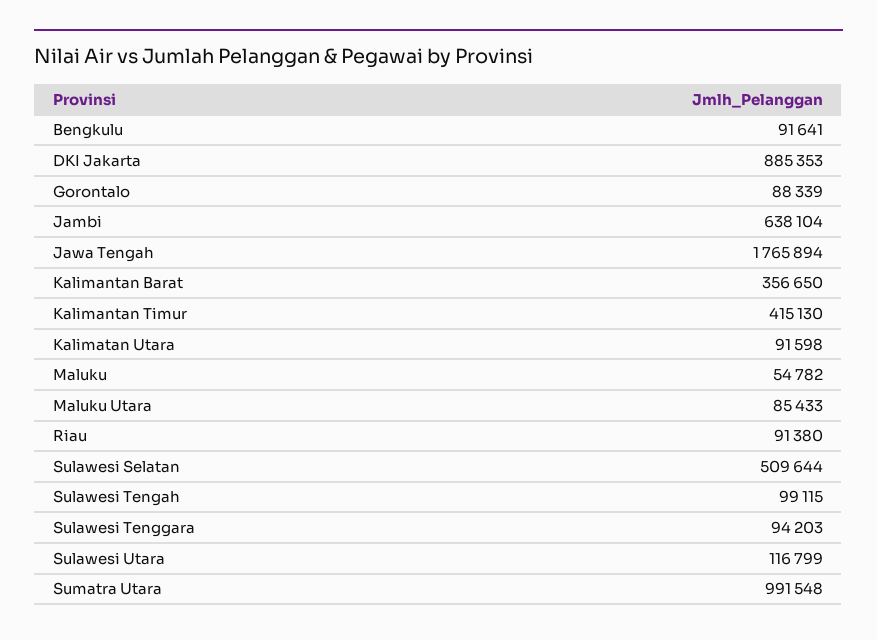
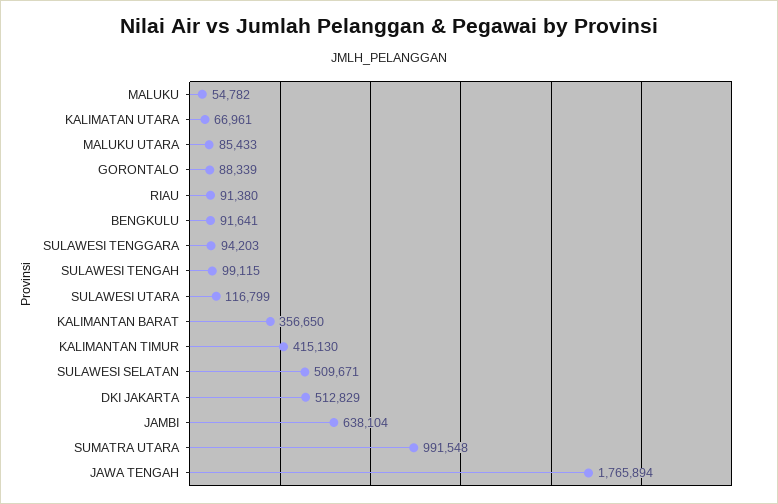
  {
    "Bengkulu": 91641,
-   "DKI Jakarta": 885353,
+   "DKI Jakarta": 512829,
    "Gorontalo": 88339,
    "Jambi": 638104,
    "Jawa Tengah": 1765894,
    "Kalimantan Barat": 356650,
    "Kalimantan Timur": 415130,
-   "Kalimatan Utara": 91598,
+   "Kalimatan Utara": 66961,
    "Maluku": 54782,
    "Maluku Utara": 85433,
    "Riau": 91380,
-   "Sulawesi Selatan": 509644,
+   "Sulawesi Selatan": 509671,
    "Sulawesi Tengah": 99115,
    "Sulawesi Tenggara": 94203,
    "Sulawesi Utara": 116799,
    "Sumatra Utara": 991548
  }

